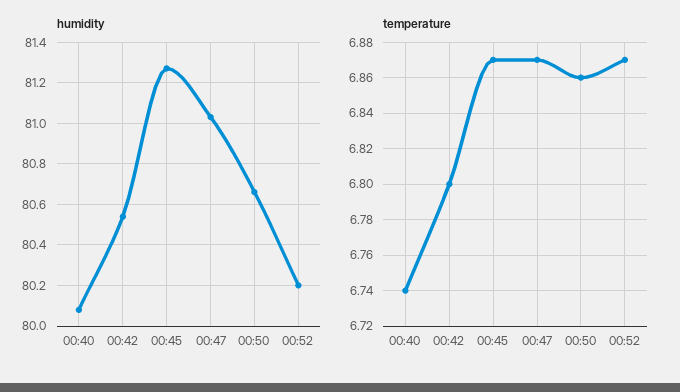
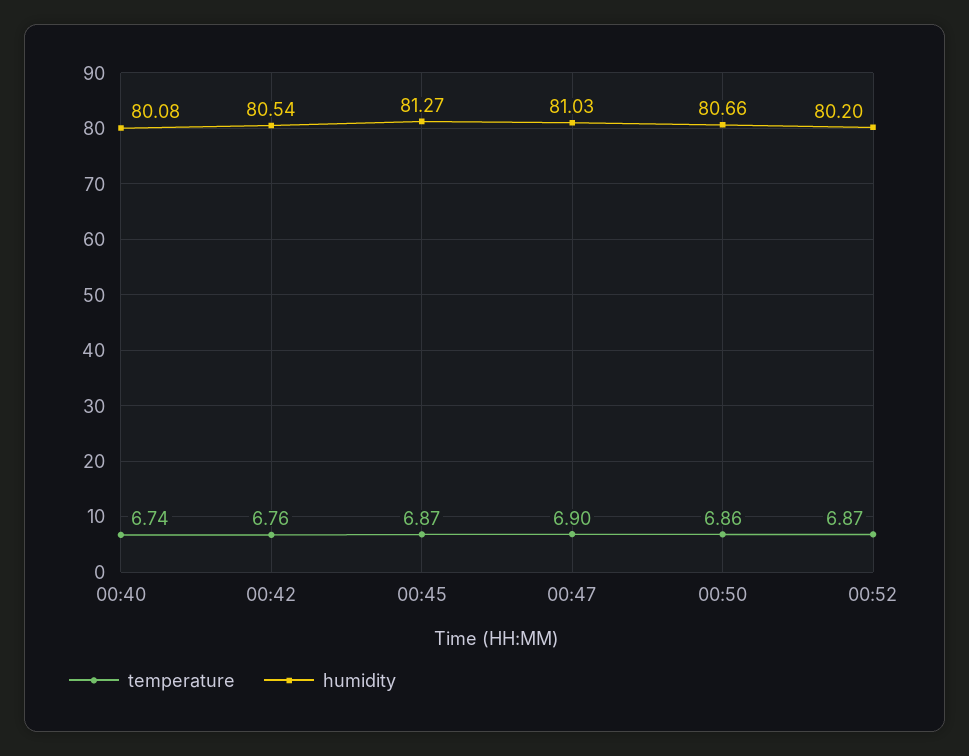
  {
    "humidity": {
      "00:40": 80.08,
      "00:42": 80.54,
      "00:45": 81.27,
      "00:47": 81.03,
      "00:50": 80.66,
      "00:52": 80.2
    },
    "temperature": {
      "00:40": 6.74,
-     "00:42": 6.8,
+     "00:42": 6.76,
      "00:45": 6.87,
-     "00:47": 6.87,
+     "00:47": 6.9,
      "00:50": 6.86,
      "00:52": 6.87
    }
  }

